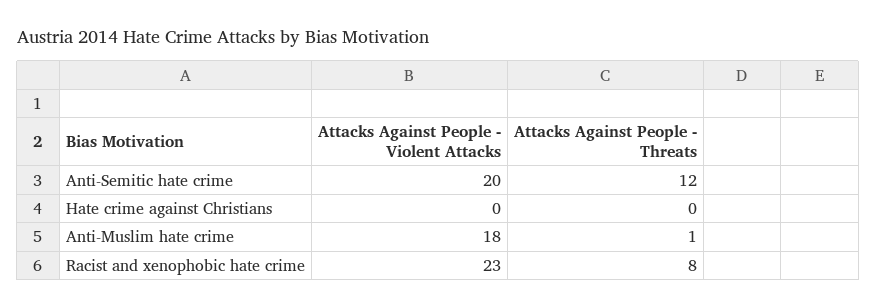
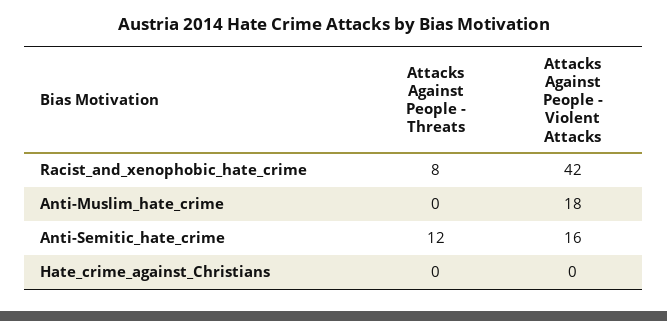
  {
    "Attacks Against People - Violent Attacks": {
-     "Anti-Semitic hate crime": 20,
+     "Anti-Semitic hate crime": 16,
      "Hate crime against Christians": 0,
      "Anti-Muslim hate crime": 18,
-     "Racist and xenophobic hate crime": 23
+     "Racist and xenophobic hate crime": 42
    },
    "Attacks Against People - Threats": {
      "Anti-Semitic hate crime": 12,
      "Hate crime against Christians": 0,
-     "Anti-Muslim hate crime": 1,
+     "Anti-Muslim hate crime": 0,
      "Racist and xenophobic hate crime": 8
    }
  }

